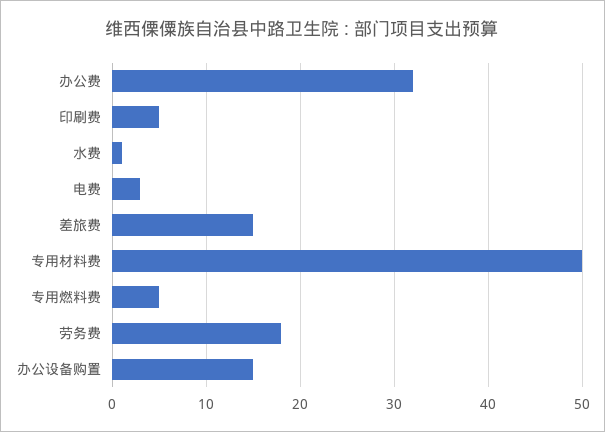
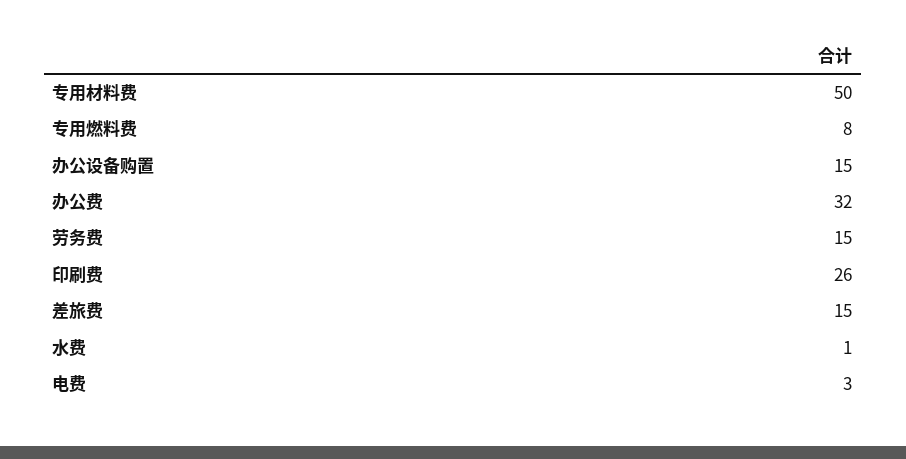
  {
    "办公费": 32,
-   "印刷费": 5,
+   "印刷费": 26,
    "水费": 1,
    "电费": 3,
    "差旅费": 15,
    "专用材料费": 50,
-   "专用燃料费": 5,
+   "专用燃料费": 8,
-   "劳务费": 18,
+   "劳务费": 15,
    "办公设备购置": 15
  }

